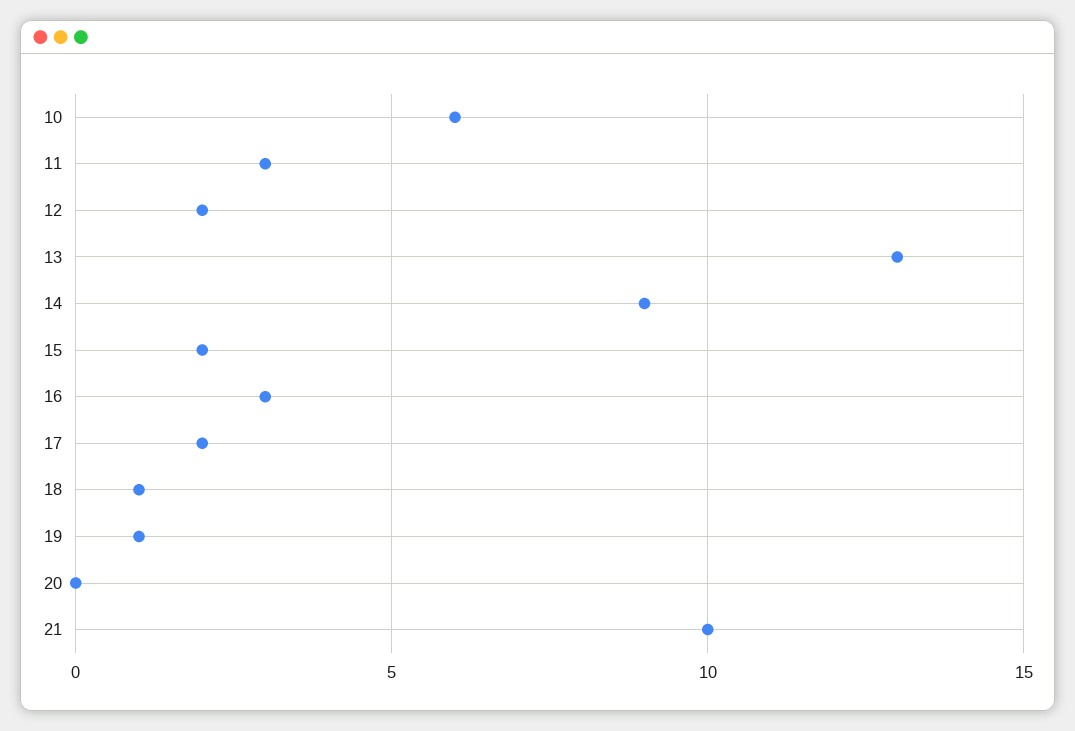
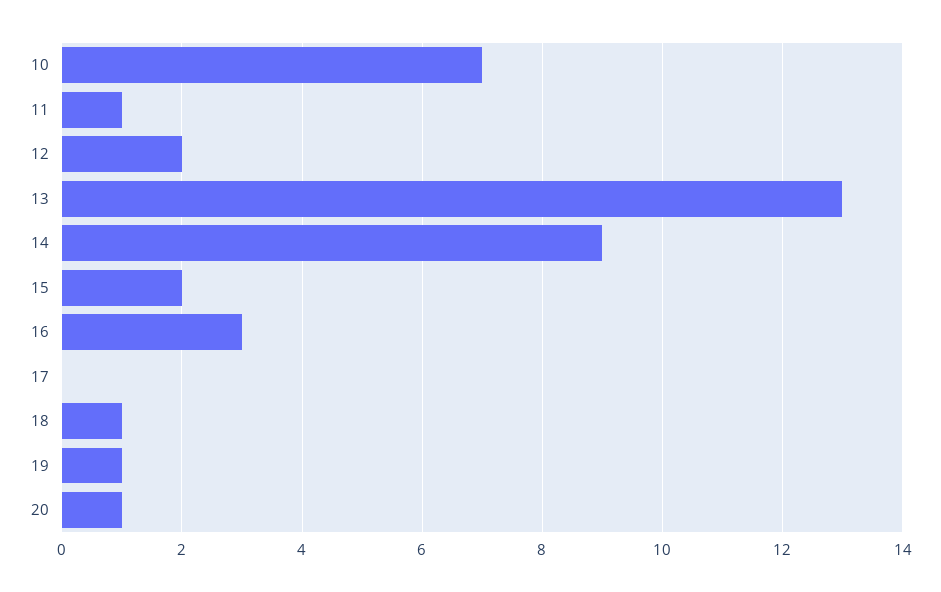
  {
-   "10": 6,
+   "10": 7,
-   "11": 3,
+   "11": 1,
    "12": 2,
    "13": 13,
    "14": 9,
    "15": 2,
    "16": 3,
-   "17": 2,
+   "17": 0,
    "18": 1,
    "19": 1,
-   "20": 0,
+   "20": 1
-   "21": 10
  }

